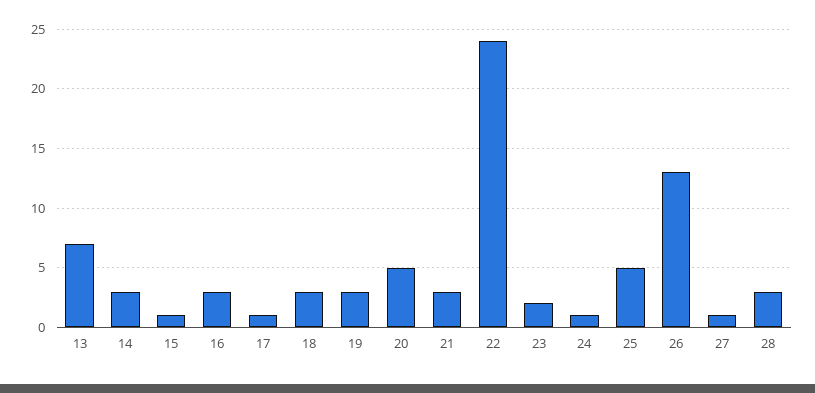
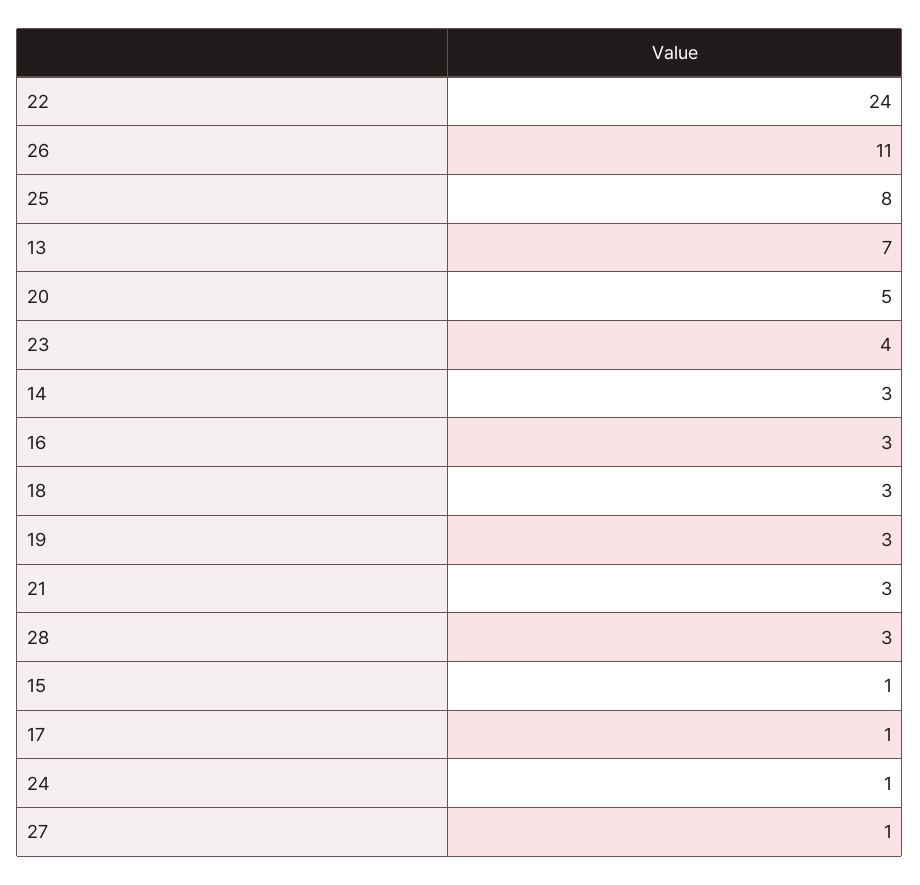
  {
    "13": 7,
    "14": 3,
    "15": 1,
    "16": 3,
    "17": 1,
    "18": 3,
    "19": 3,
    "20": 5,
    "21": 3,
    "22": 24,
-   "23": 2,
+   "23": 4,
    "24": 1,
-   "25": 5,
+   "25": 8,
-   "26": 13,
+   "26": 11,
    "27": 1,
    "28": 3
  }

